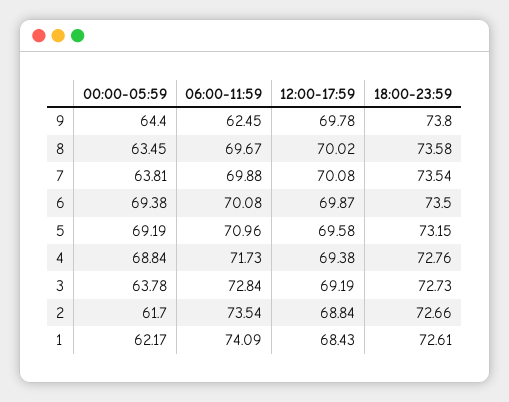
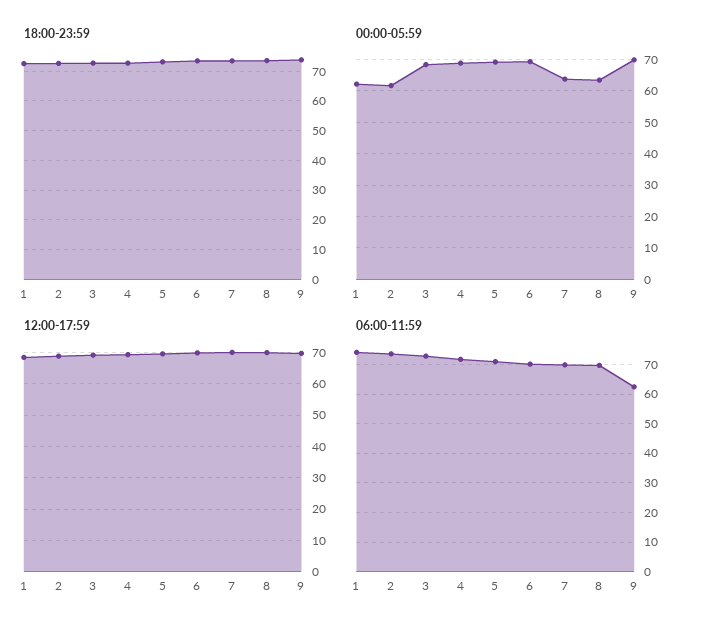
  {
    "00:00-05:59": {
-     "9": 64.4,
+     "9": 70,
      "8": 63.45,
      "7": 63.81,
      "6": 69.38,
      "5": 69.19,
      "4": 68.84,
-     "3": 63.78,
+     "3": 68,
      "2": 61.7,
      "1": 62.17
    },
    "06:00-11:59": {
      "9": 62.45,
      "8": 69.67,
      "7": 69.88,
      "6": 70.08,
      "5": 70.96,
      "4": 71.73,
      "3": 72.84,
      "2": 73.54,
      "1": 74.09
    },
    "12:00-17:59": {
      "9": 69.78,
      "8": 70.02,
      "7": 70.08,
      "6": 69.87,
      "5": 69.58,
      "4": 69.38,
      "3": 69.19,
      "2": 68.84,
      "1": 68.43
    },
    "18:00-23:59": {
      "9": 73.8,
      "8": 73.58,
      "7": 73.54,
      "6": 73.5,
      "5": 73.15,
      "4": 72.76,
      "3": 72.73,
      "2": 72.66,
      "1": 72.61
    }
  }

